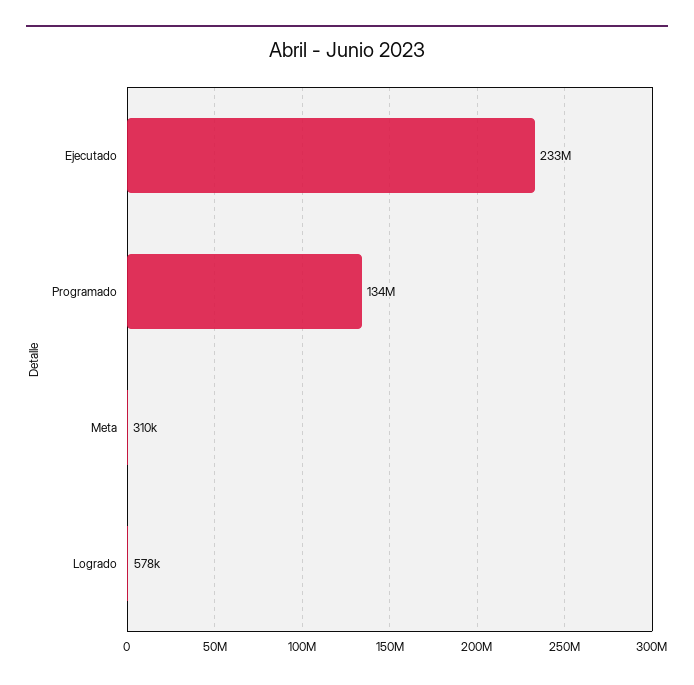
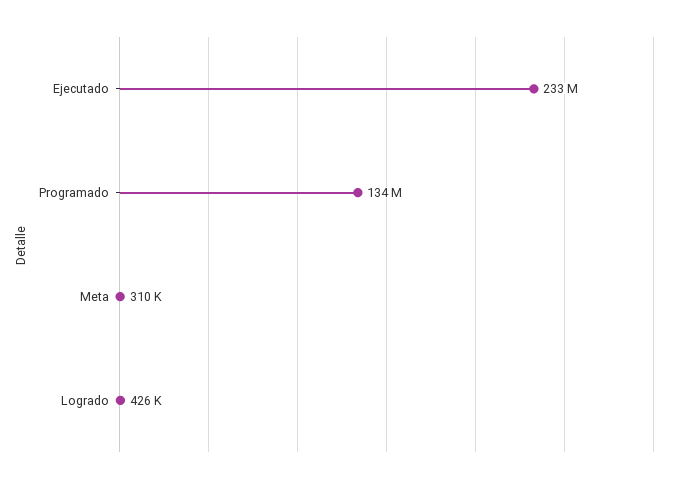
  {
    "Ejecutado": 233000000,
    "Programado": 134000000,
    "Meta": 310000,
-   "Logrado": 578000
+   "Logrado": 426000
  }

